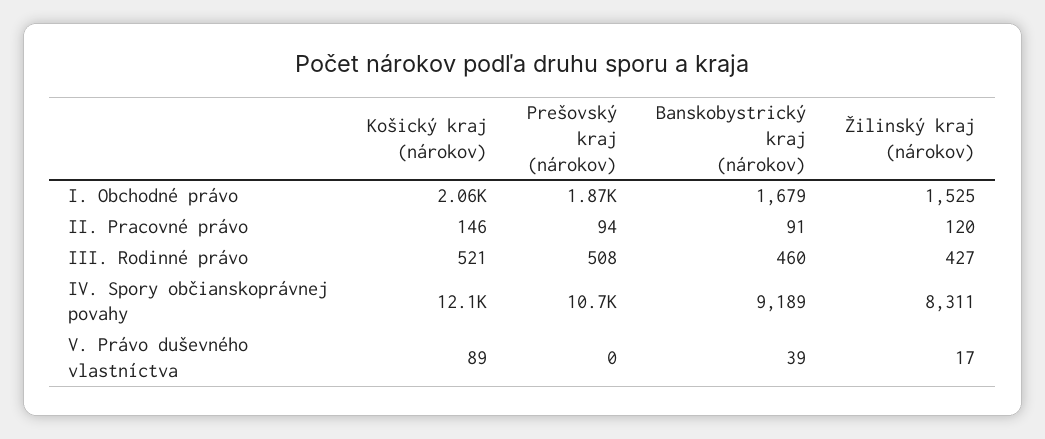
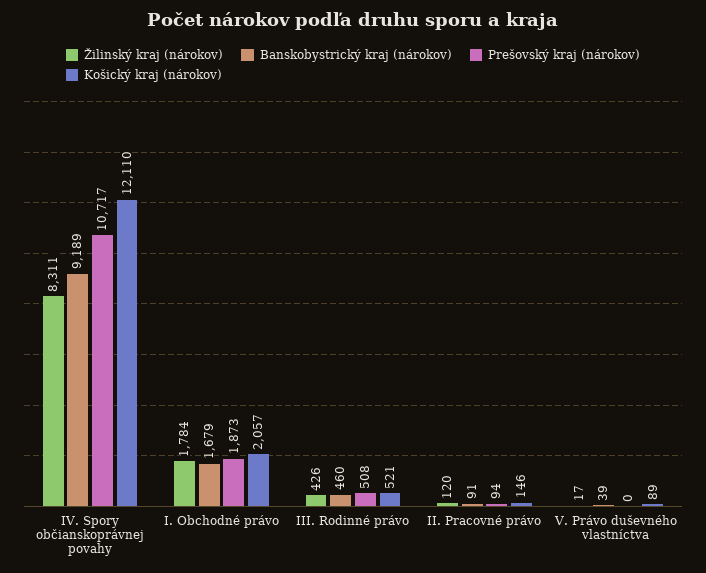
  {
    "Košický kraj (nárokov)": {
      "I. Obchodné právo": 2057,
      "II. Pracovné právo": 146,
      "III. Rodinné právo": 521,
      "IV. Spory občianskoprávnej povahy": 12110,
      "V. Právo duševného vlastníctva": 89
    },
    "Prešovský kraj (nárokov)": {
      "I. Obchodné právo": 1873,
      "II. Pracovné právo": 94,
      "III. Rodinné právo": 508,
      "IV. Spory občianskoprávnej povahy": 10717,
      "V. Právo duševného vlastníctva": 0
    },
    "Banskobystrický kraj (nárokov)": {
      "I. Obchodné právo": 1679,
      "II. Pracovné právo": 91,
      "III. Rodinné právo": 460,
      "IV. Spory občianskoprávnej povahy": 9189,
      "V. Právo duševného vlastníctva": 39
    },
    "Žilinský kraj (nárokov)": {
-     "I. Obchodné právo": 1525,
+     "I. Obchodné právo": 1784,
      "II. Pracovné právo": 120,
-     "III. Rodinné právo": 427,
+     "III. Rodinné právo": 426,
      "IV. Spory občianskoprávnej povahy": 8311,
      "V. Právo duševného vlastníctva": 17
    }
  }

